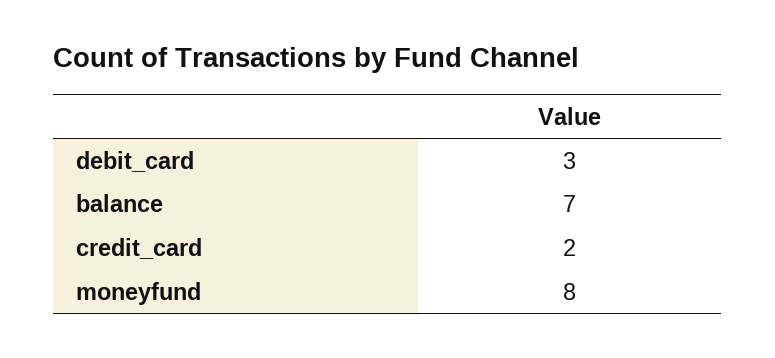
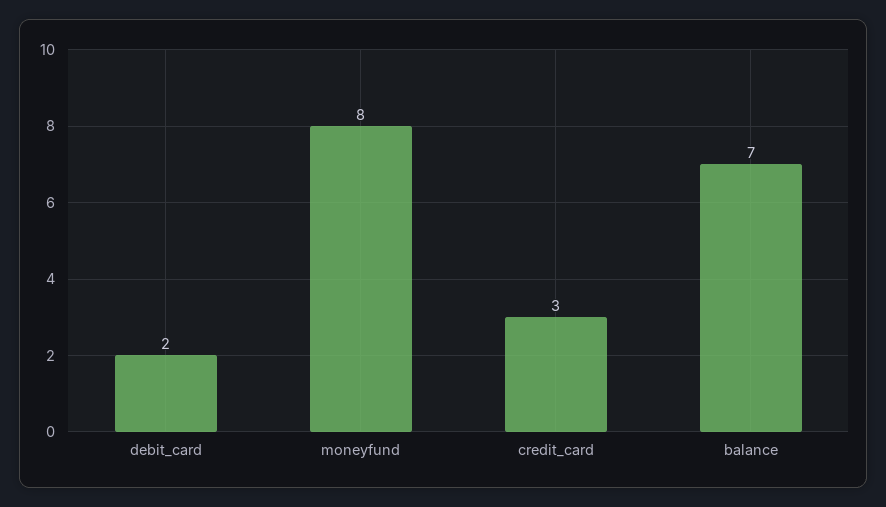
  {
-   "debit_card": 3,
+   "debit_card": 2,
    "balance": 7,
-   "credit_card": 2,
+   "credit_card": 3,
    "moneyfund": 8
  }

